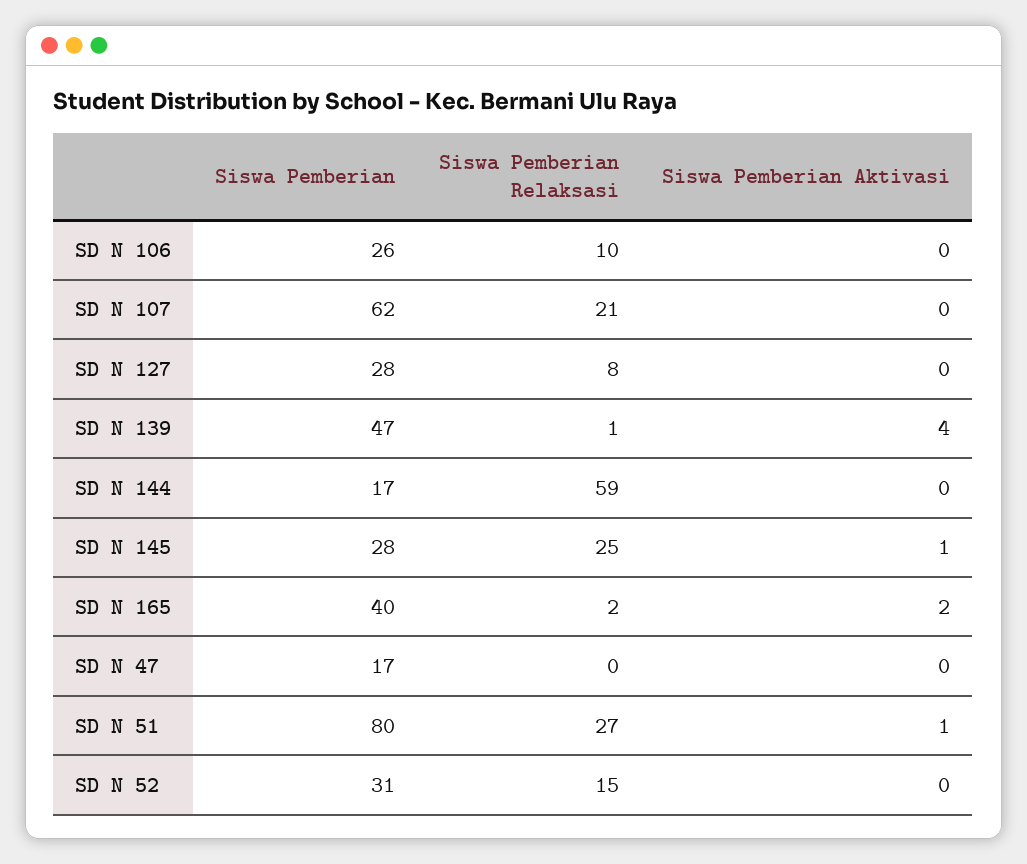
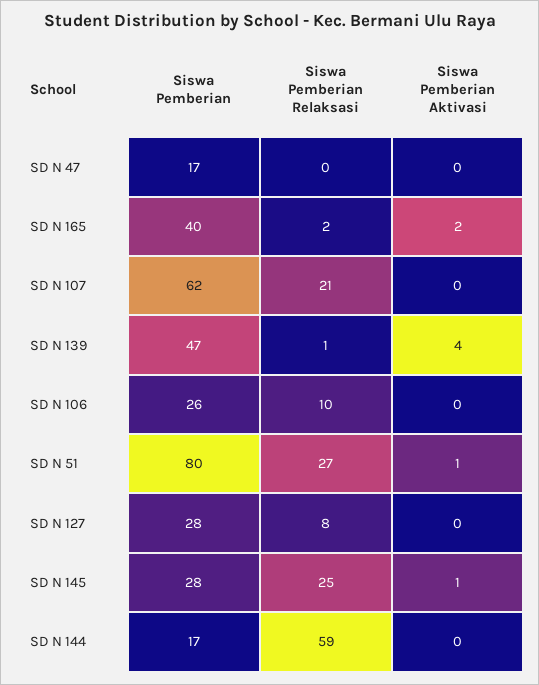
  {
    "Siswa Pemberian": {
      "SD N 106": 26,
      "SD N 107": 62,
      "SD N 127": 28,
      "SD N 139": 47,
      "SD N 144": 17,
      "SD N 145": 28,
      "SD N 165": 40,
      "SD N 47": 17,
-     "SD N 51": 80,
+     "SD N 51": 80
-     "SD N 52": 31
    },
    "Siswa Pemberian Relaksasi": {
      "SD N 106": 10,
      "SD N 107": 21,
      "SD N 127": 8,
      "SD N 139": 1,
      "SD N 144": 59,
      "SD N 145": 25,
      "SD N 165": 2,
      "SD N 47": 0,
-     "SD N 51": 27,
+     "SD N 51": 27
-     "SD N 52": 15
    },
    "Siswa Pemberian Aktivasi": {
      "SD N 106": 0,
      "SD N 107": 0,
      "SD N 127": 0,
      "SD N 139": 4,
      "SD N 144": 0,
      "SD N 145": 1,
      "SD N 165": 2,
      "SD N 47": 0,
-     "SD N 51": 1,
+     "SD N 51": 1
-     "SD N 52": 0
    }
  }

